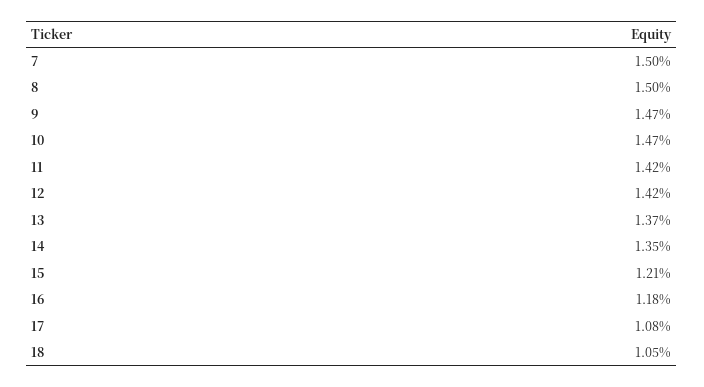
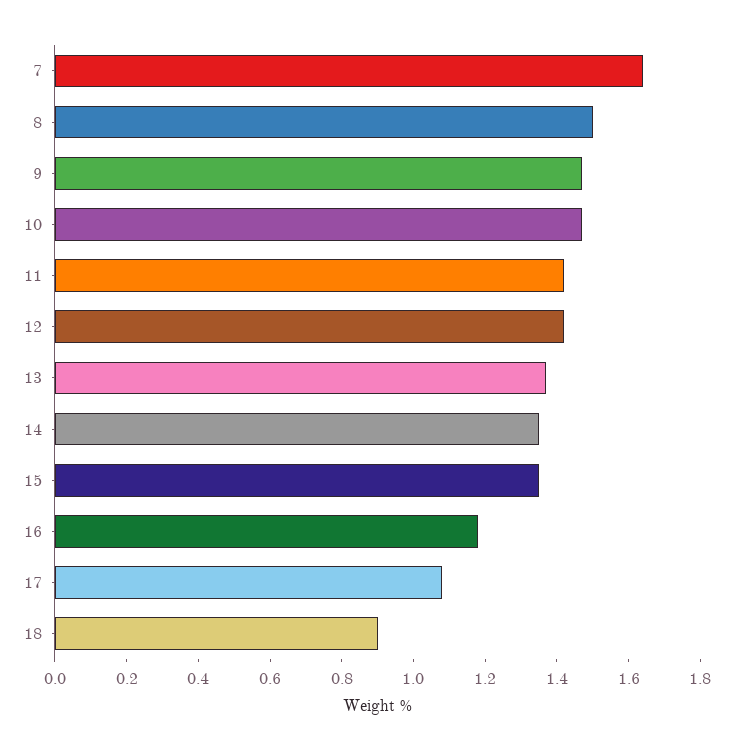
  {
-   "7": 1.5,
+   "7": 1.65,
    "8": 1.5,
    "9": 1.47,
    "10": 1.47,
    "11": 1.42,
    "12": 1.42,
    "13": 1.37,
    "14": 1.35,
-   "15": 1.21,
+   "15": 1.35,
    "16": 1.18,
    "17": 1.08,
-   "18": 1.05
+   "18": 0.9
  }

